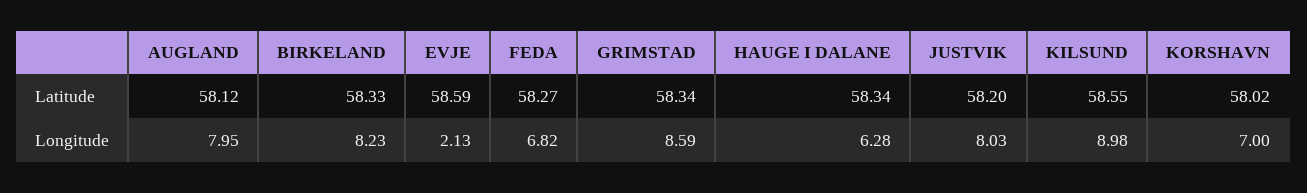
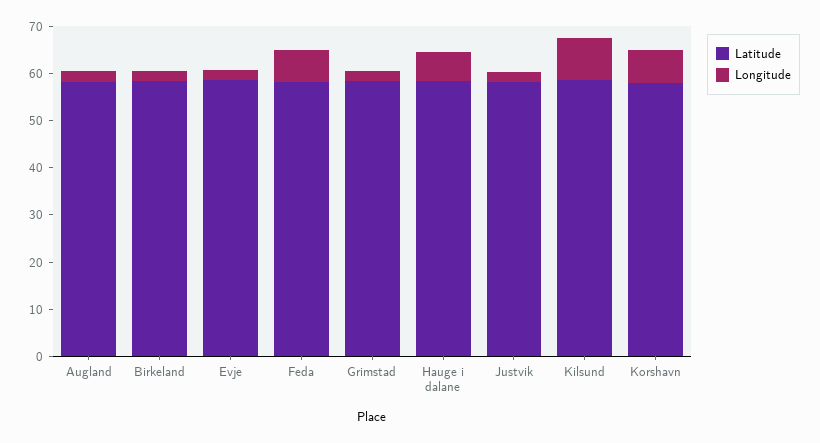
  {
    "Latitude": {
      "AUGLAND": 58.12,
      "BIRKELAND": 58.33,
      "EVJE": 58.59,
      "FEDA": 58.27,
      "GRIMSTAD": 58.34,
      "HAUGE I DALANE": 58.34,
      "JUSTVIK": 58.2,
      "KILSUND": 58.55,
      "KORSHAVN": 58.02
    },
    "Longitude": {
-     "AUGLAND": 7.95,
+     "AUGLAND": 2,
-     "BIRKELAND": 8.23,
+     "BIRKELAND": 2,
      "EVJE": 2.13,
      "FEDA": 6.82,
-     "GRIMSTAD": 8.59,
+     "GRIMSTAD": 2,
      "HAUGE I DALANE": 6.28,
-     "JUSTVIK": 8.03,
+     "JUSTVIK": 2,
      "KILSUND": 8.98,
      "KORSHAVN": 7
    }
  }

